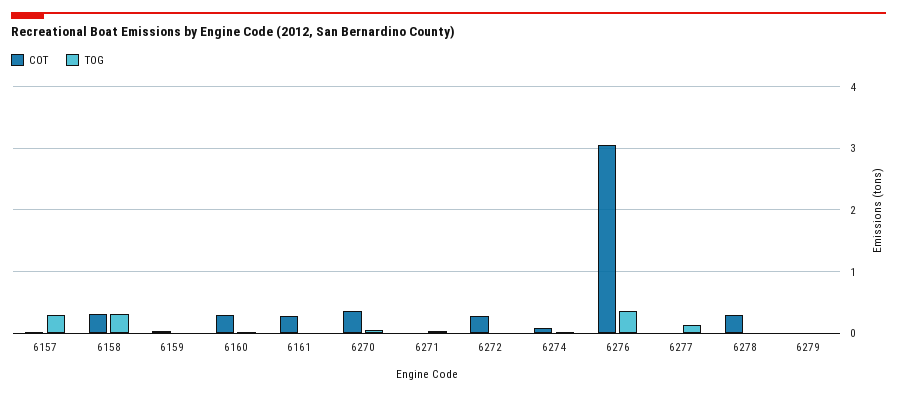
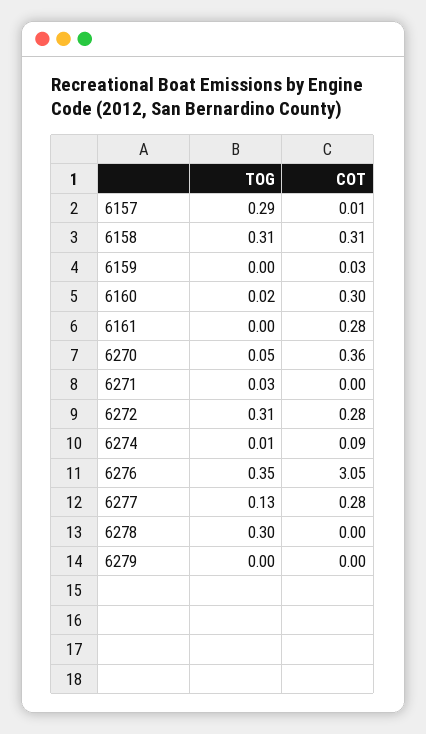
  {
    "COT": {
      "6157": 0.01,
      "6158": 0.31,
      "6159": 0.03,
      "6160": 0.3,
      "6161": 0.28,
      "6270": 0.36,
      "6271": 0,
      "6272": 0.28,
      "6274": 0.09,
      "6276": 3.05,
-     "6277": 0,
+     "6277": 0.28,
-     "6278": 0.3,
+     "6278": 0,
      "6279": 0
    },
    "TOG": {
      "6157": 0.29,
      "6158": 0.31,
      "6159": 0,
      "6160": 0.02,
      "6161": 0,
      "6270": 0.05,
      "6271": 0.03,
-     "6272": 0,
+     "6272": 0.31,
      "6274": 0.01,
      "6276": 0.35,
      "6277": 0.13,
-     "6278": 0,
+     "6278": 0.3,
      "6279": 0
    }
  }

